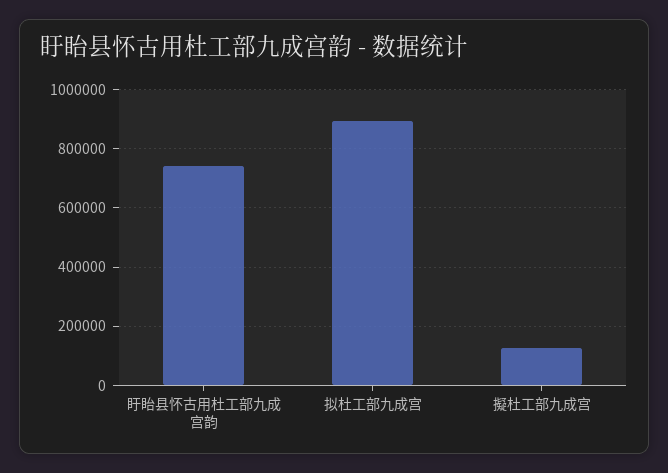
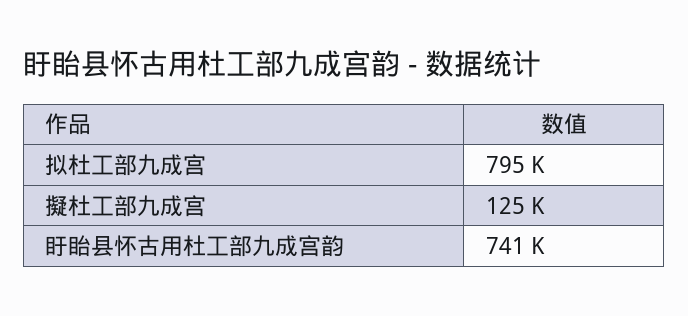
  {
    "盱眙县怀古用杜工部九成宫韵": 741000,
-   "拟杜工部九成宫": 900000,
+   "拟杜工部九成宫": 795000,
    "擬杜工部九成宫": 125000
  }

